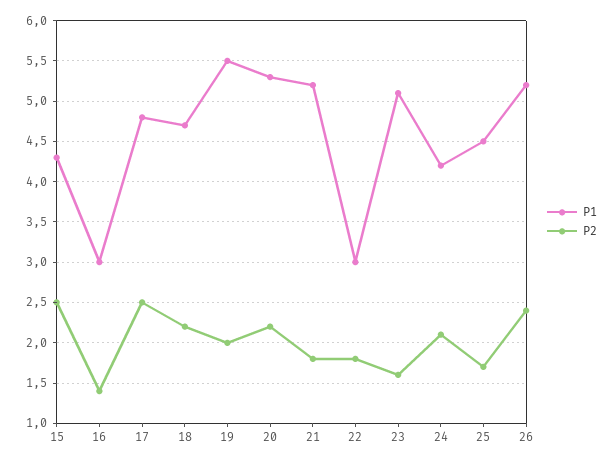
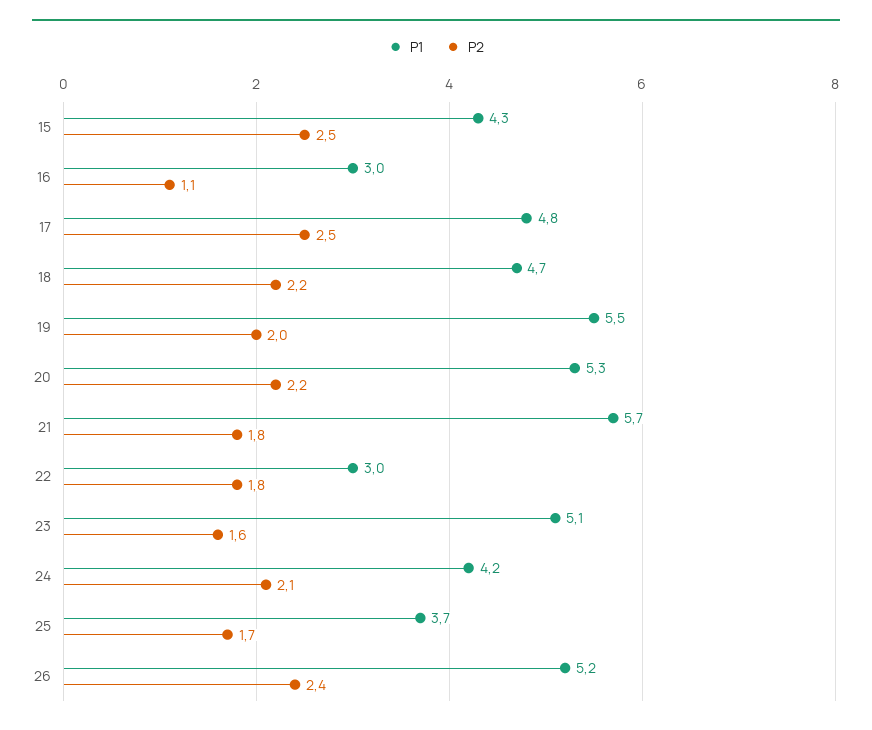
  {
    "P1": {
      "15": 4.3,
      "16": 3,
      "17": 4.8,
      "18": 4.7,
      "19": 5.5,
      "20": 5.3,
-     "21": 5.2,
+     "21": 5.7,
      "22": 3,
      "23": 5.1,
      "24": 4.2,
-     "25": 4.5,
+     "25": 3.7,
      "26": 5.2
    },
    "P2": {
      "15": 2.5,
-     "16": 1.4,
+     "16": 1.1,
      "17": 2.5,
      "18": 2.2,
      "19": 2,
      "20": 2.2,
      "21": 1.8,
      "22": 1.8,
      "23": 1.6,
      "24": 2.1,
      "25": 1.7,
      "26": 2.4
    }
  }

